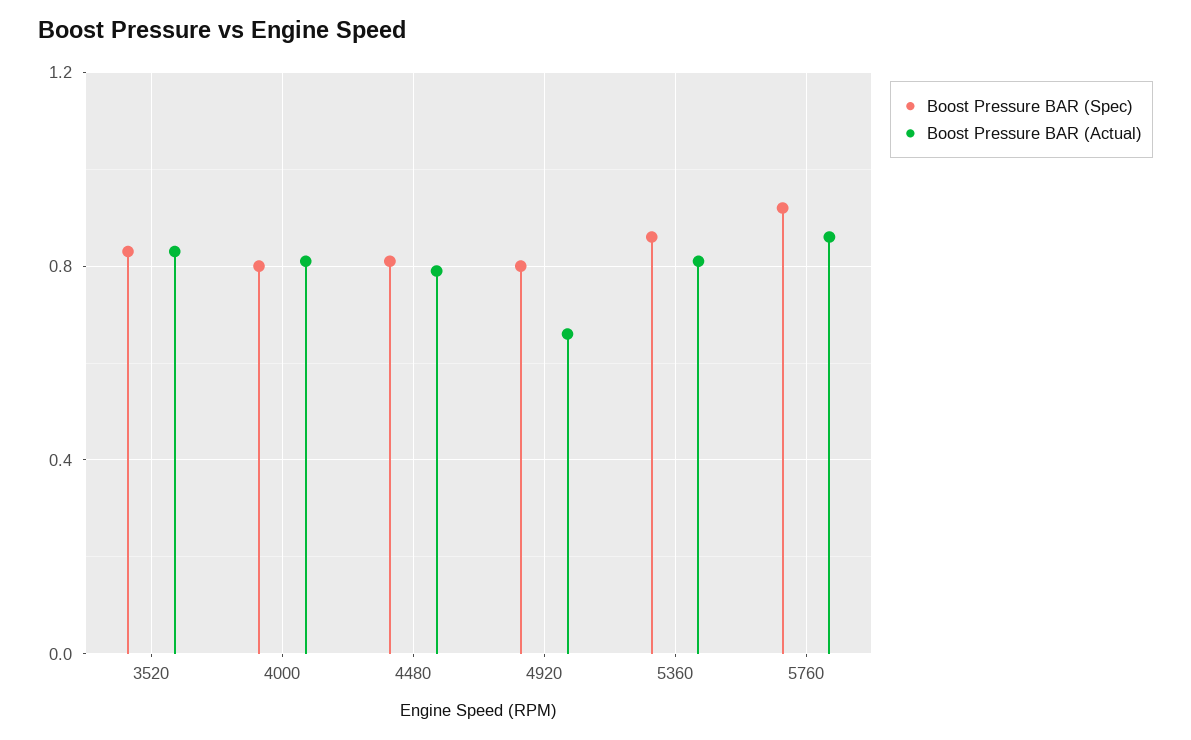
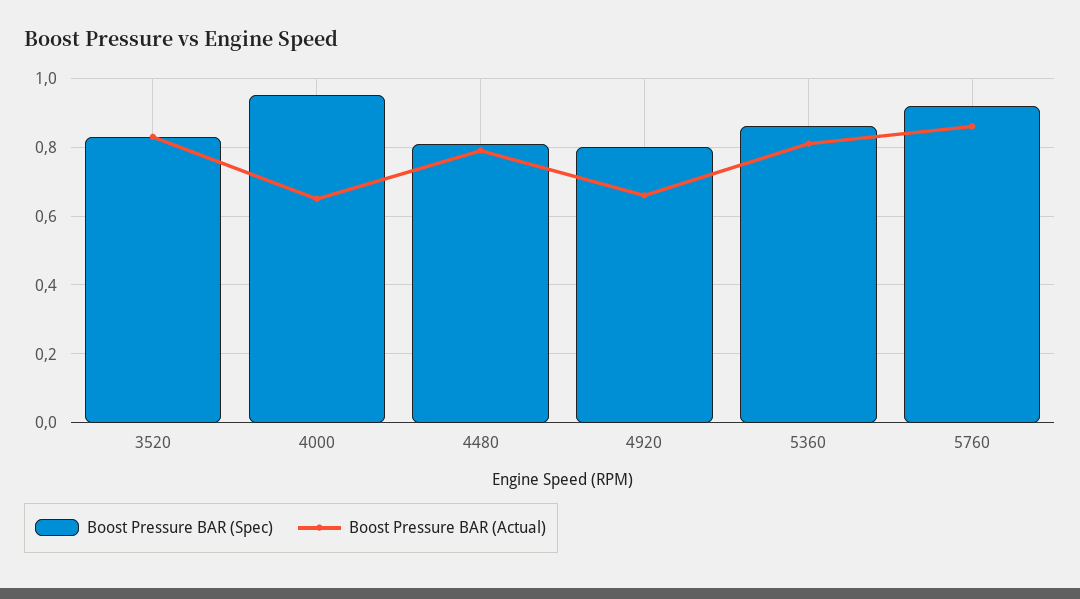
  {
    "Boost Pressure BAR (Spec)": {
      "3520": 0.85,
-     "4000": 0.8,
+     "4000": 0.95,
      "4480": 0.8,
      "4920": 0.8,
      "5360": 0.85,
      "5760": 0.9
    },
    "Boost Pressure BAR (Actual)": {
      "3520": 0.85,
-     "4000": 0.8,
+     "4000": 0.65,
      "4480": 0.8,
      "4920": 0.65,
      "5360": 0.8,
      "5760": 0.85
    }
  }

